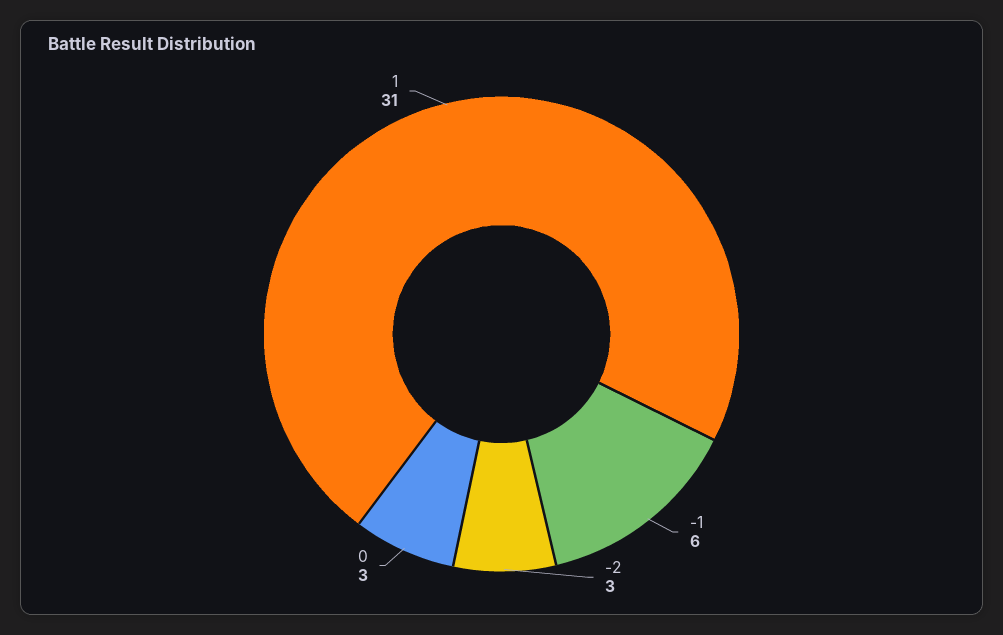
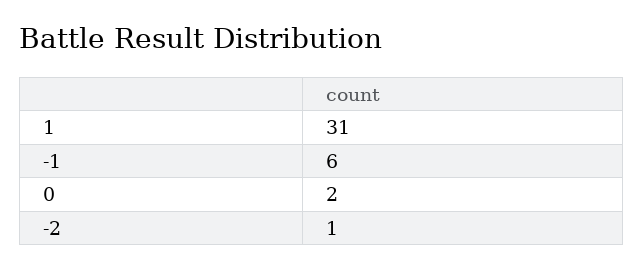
  {
    "-1": 6,
-   "-2": 3,
+   "-2": 1,
-   "0": 3,
+   "0": 2,
    "1": 31
  }

